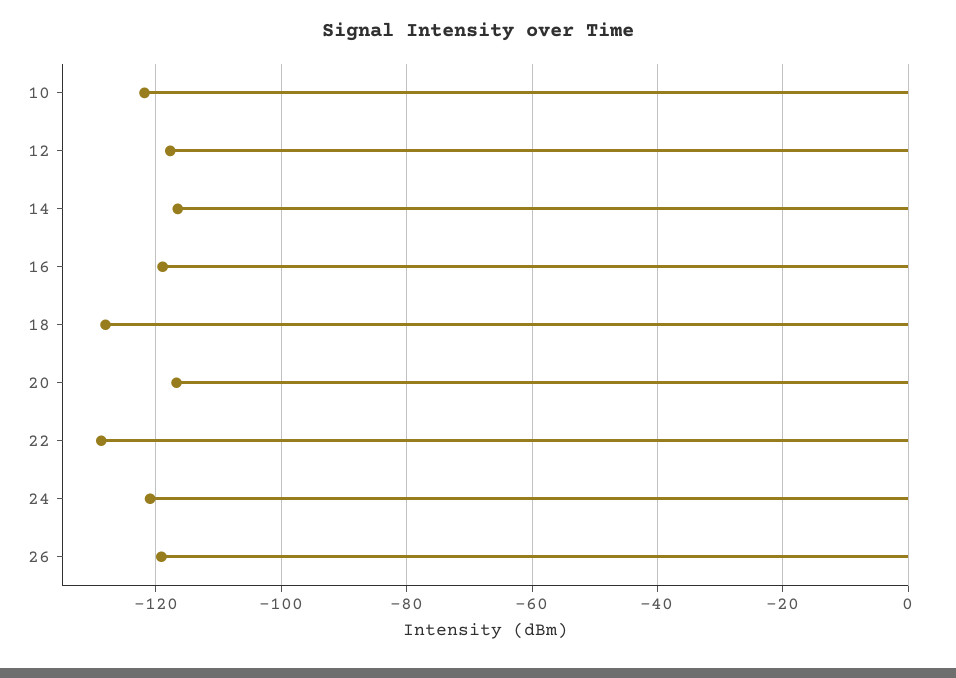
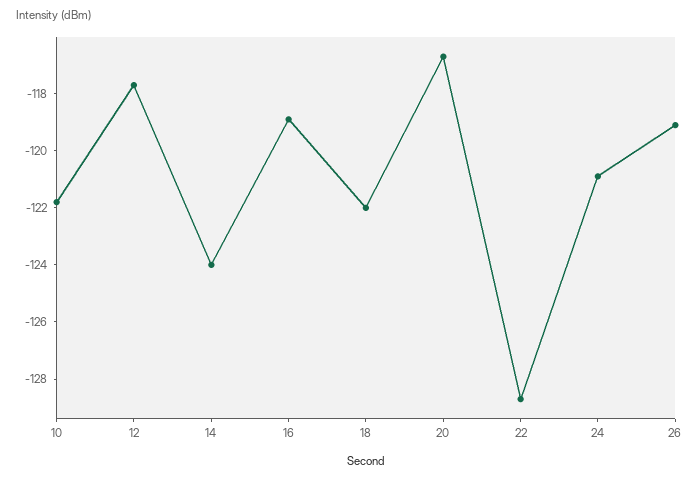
  {
    "10": -122,
    "12": -117.5,
-   "14": -116,
+   "14": -124,
    "16": -119,
-   "18": -128,
+   "18": -122,
    "20": -116.5,
    "22": -128.5,
    "24": -121,
    "26": -119
  }

